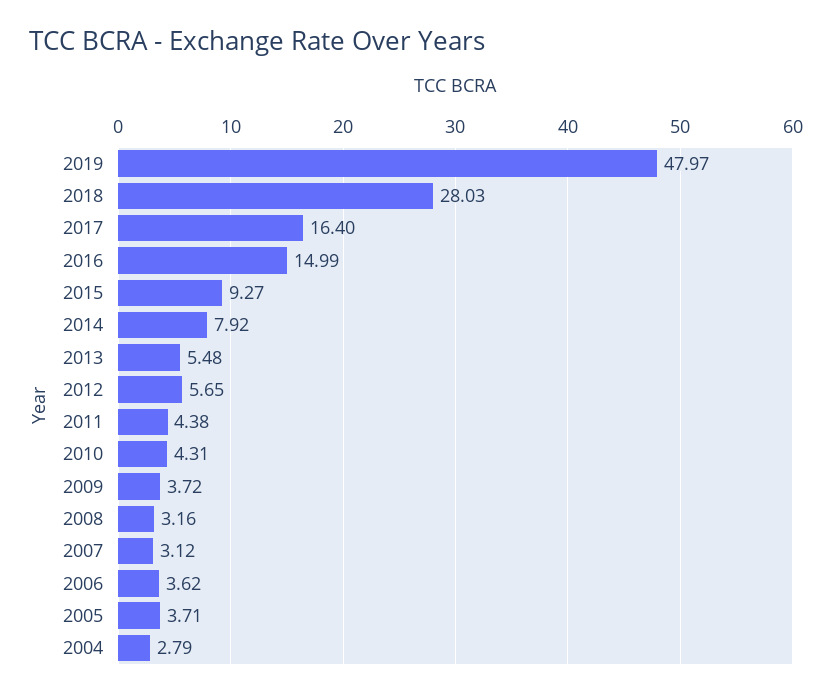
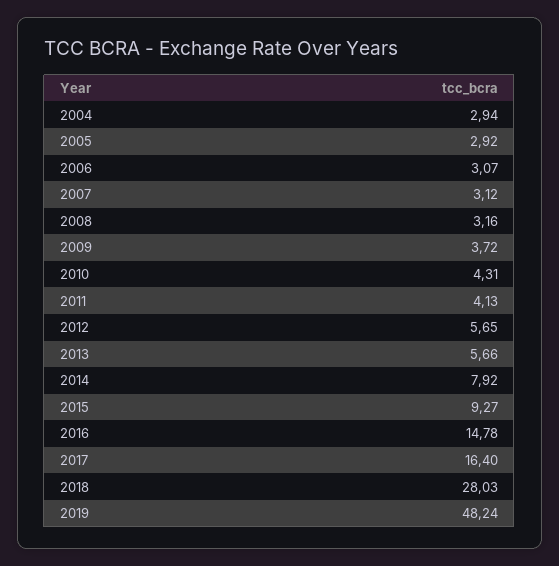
  {
-   "2019": 47.97,
+   "2019": 48.24,
    "2018": 28.03,
    "2017": 16.4,
-   "2016": 14.99,
+   "2016": 14.78,
    "2015": 9.27,
    "2014": 7.92,
-   "2013": 5.48,
+   "2013": 5.66,
    "2012": 5.65,
-   "2011": 4.38,
+   "2011": 4.13,
    "2010": 4.31,
    "2009": 3.72,
    "2008": 3.16,
    "2007": 3.12,
-   "2006": 3.62,
+   "2006": 3.07,
-   "2005": 3.71,
+   "2005": 2.92,
-   "2004": 2.79
+   "2004": 2.94
  }

